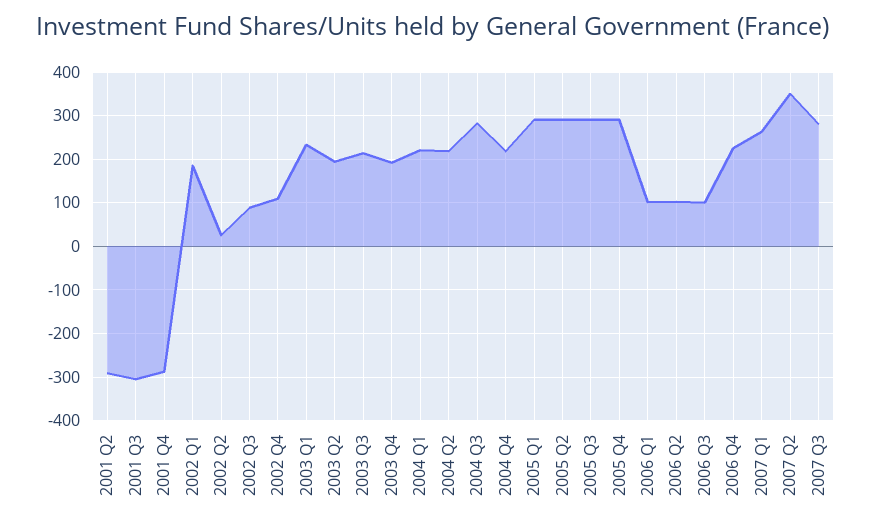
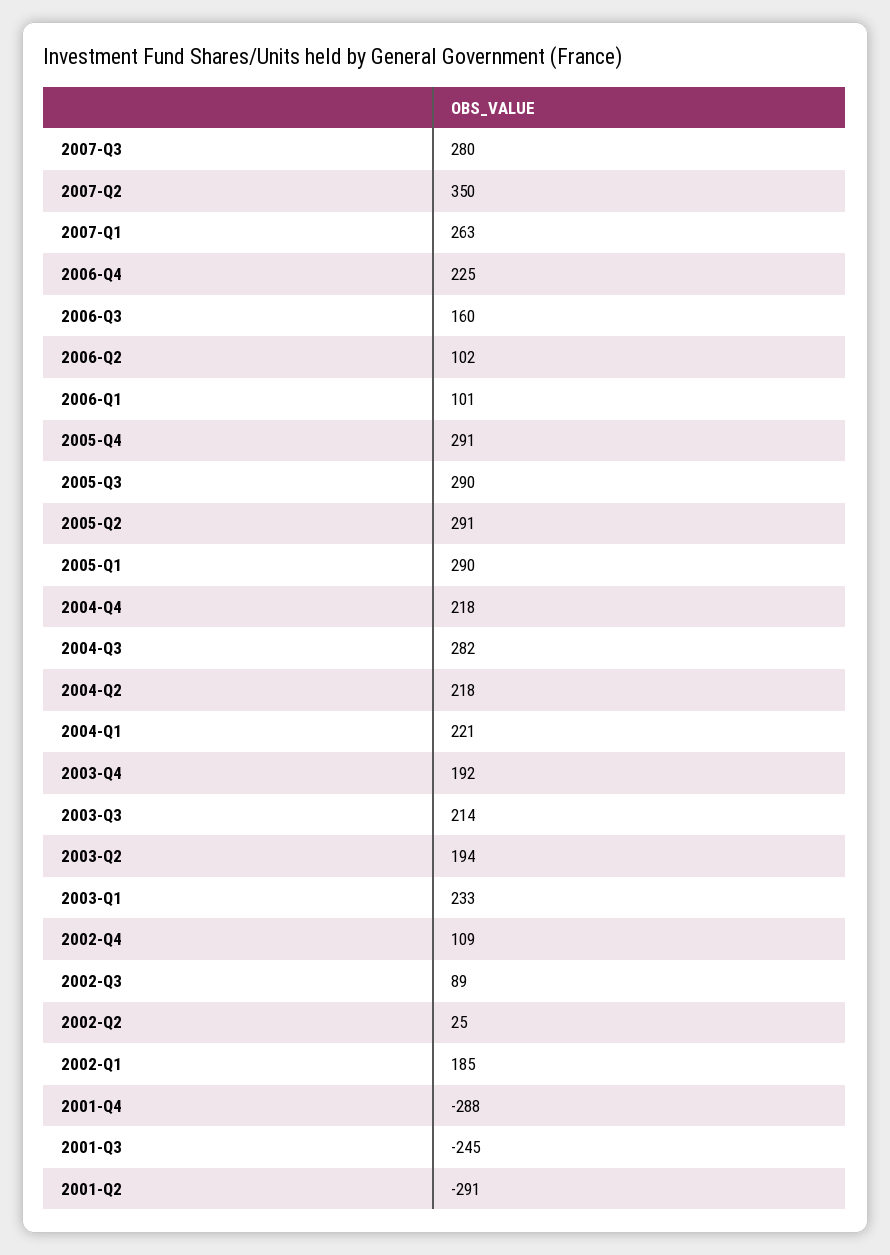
  {
    "2001 Q2": -291,
-   "2001 Q3": -300,
+   "2001 Q3": -245,
    "2001 Q4": -288,
    "2002 Q1": 185,
    "2002 Q2": 25,
    "2002 Q3": 89,
    "2002 Q4": 109,
    "2003 Q1": 233,
    "2003 Q2": 194,
    "2003 Q3": 214,
    "2003 Q4": 192,
    "2004 Q1": 221,
    "2004 Q2": 218,
    "2004 Q3": 282,
    "2004 Q4": 218,
    "2005 Q1": 290,
    "2005 Q2": 291,
    "2005 Q3": 290,
    "2005 Q4": 291,
    "2006 Q1": 101,
    "2006 Q2": 102,
-   "2006 Q3": 100,
+   "2006 Q3": 160,
    "2006 Q4": 225,
    "2007 Q1": 263,
    "2007 Q2": 350,
    "2007 Q3": 280
  }

